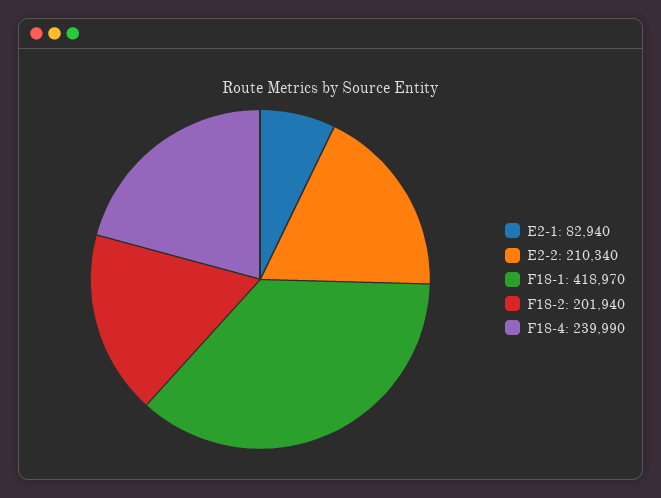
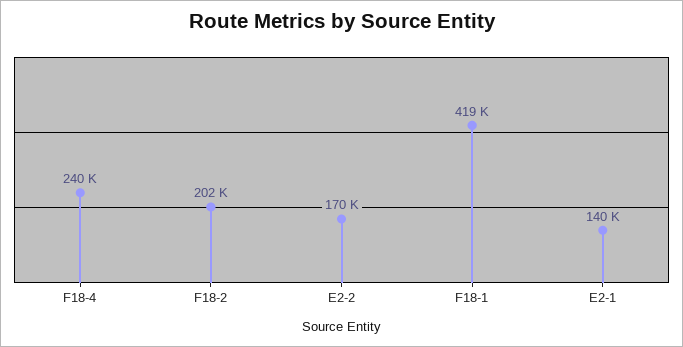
  {
-   "E2-1": 82940,
+   "E2-1": 140000,
-   "E2-2": 210340,
+   "E2-2": 170000,
    "F18-1": 418970,
    "F18-2": 201940,
    "F18-4": 239990
  }

